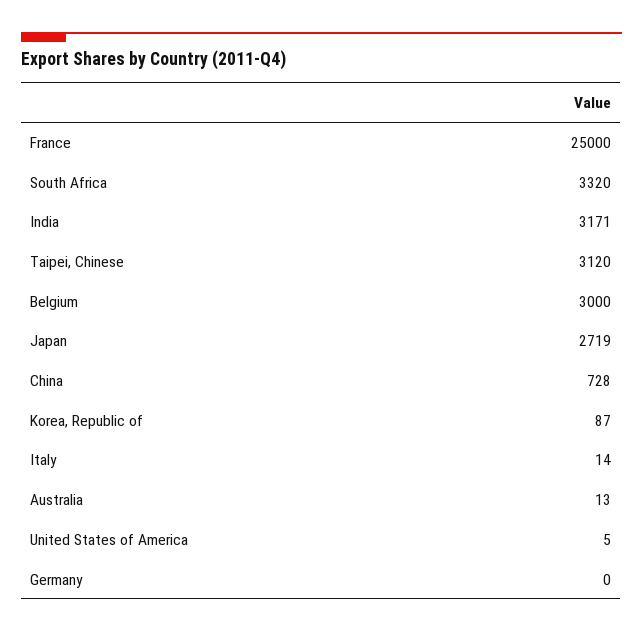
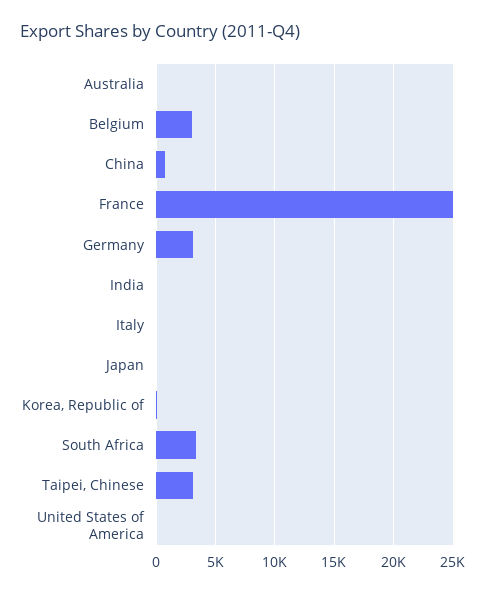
  {
    "France": 25000,
    "South Africa": 3320,
-   "India": 3171,
+   "India": 0,
    "Taipei, Chinese": 3120,
    "Belgium": 3000,
-   "Japan": 2719,
+   "Japan": 0,
    "China": 728,
    "Korea, Republic of": 87,
    "Italy": 14,
    "Australia": 13,
    "United States of America": 5,
-   "Germany": 0
+   "Germany": 3000
  }

